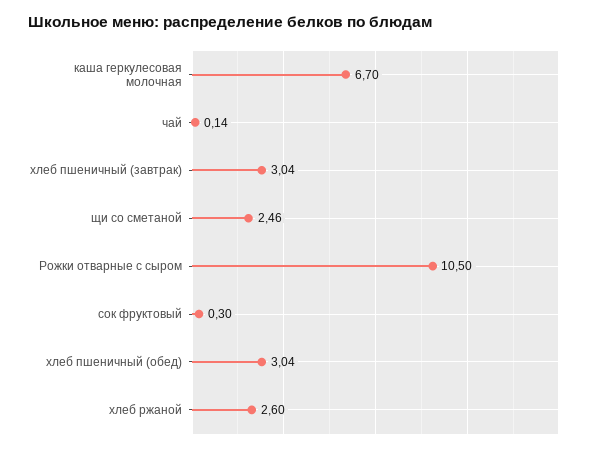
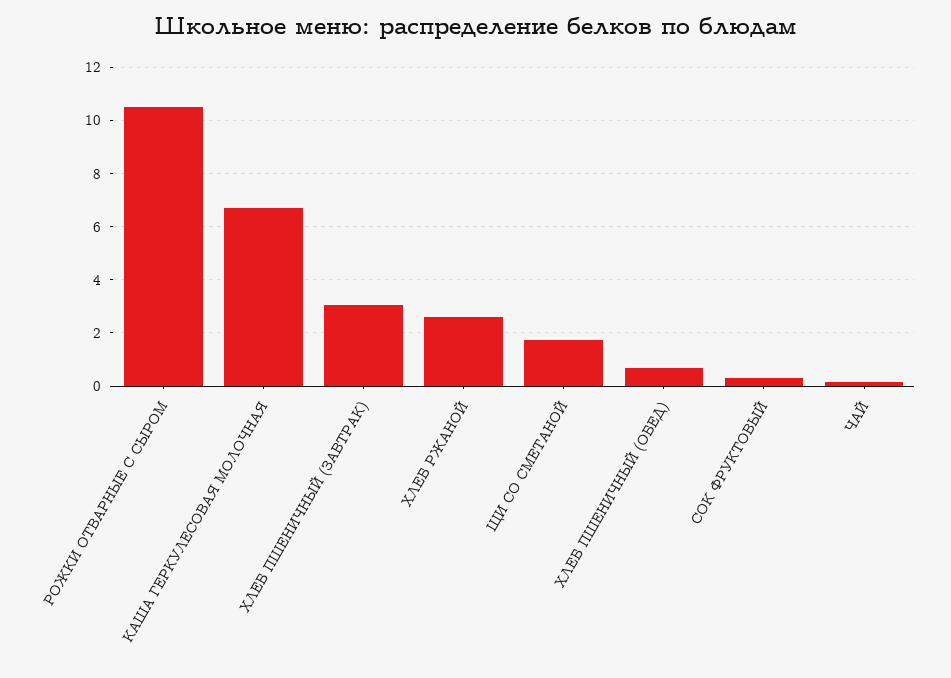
  {
    "каша геркулесовая молочная": 6.7,
    "чай": 0.14,
    "хлеб пшеничный (завтрак)": 3.04,
-   "щи со сметаной": 2.46,
+   "щи со сметаной": 1.75,
    "Рожки отварные с сыром": 10.5,
    "сок фруктовый": 0.3,
-   "хлеб пшеничный (обед)": 3.04,
+   "хлеб пшеничный (обед)": 0.75,
    "хлеб ржаной": 2.6
  }

